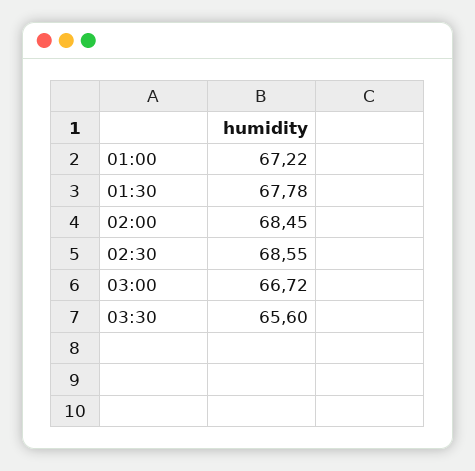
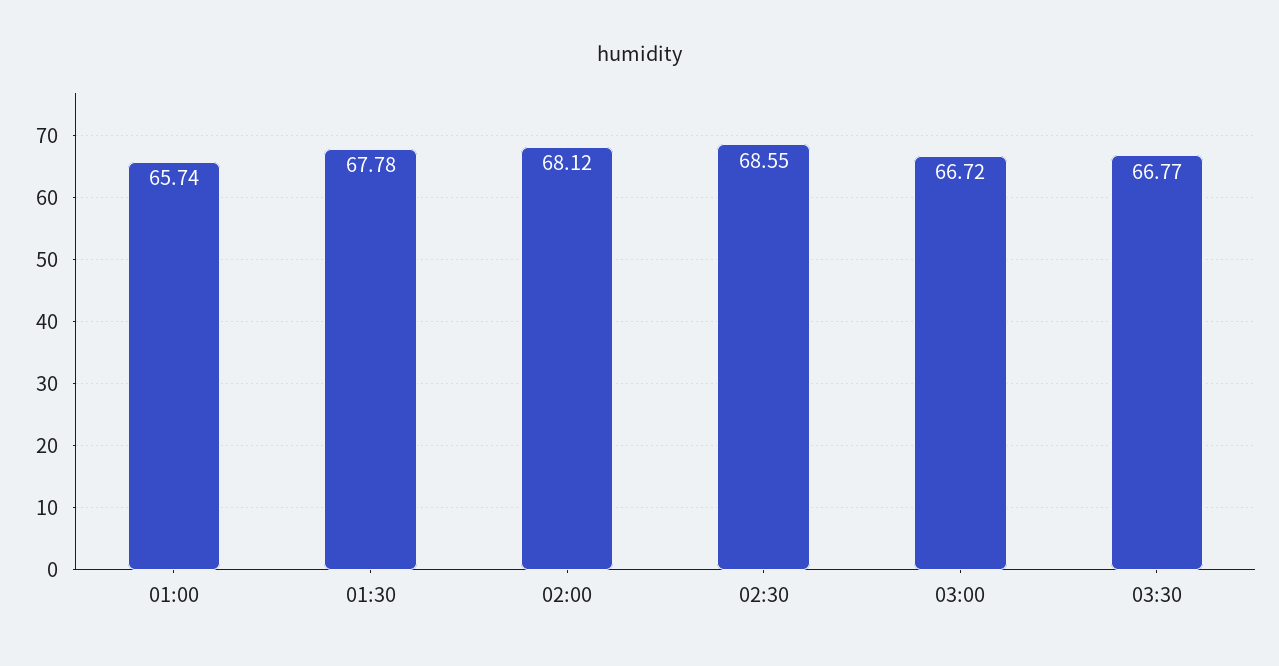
  {
-   "01:00": 67.22,
+   "01:00": 65.74,
    "01:30": 67.78,
-   "02:00": 68.45,
+   "02:00": 68.12,
    "02:30": 68.55,
    "03:00": 66.72,
-   "03:30": 65.6
+   "03:30": 66.77
  }

